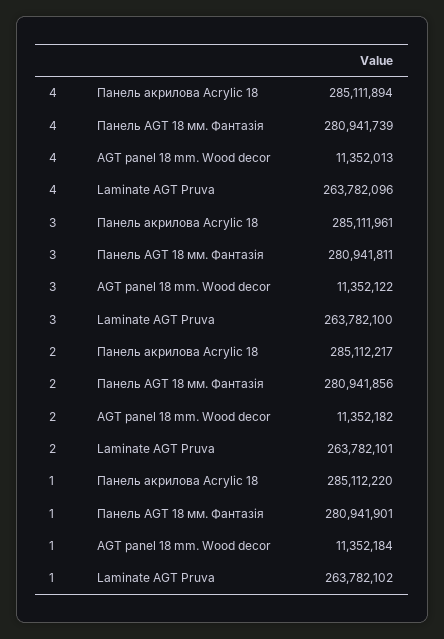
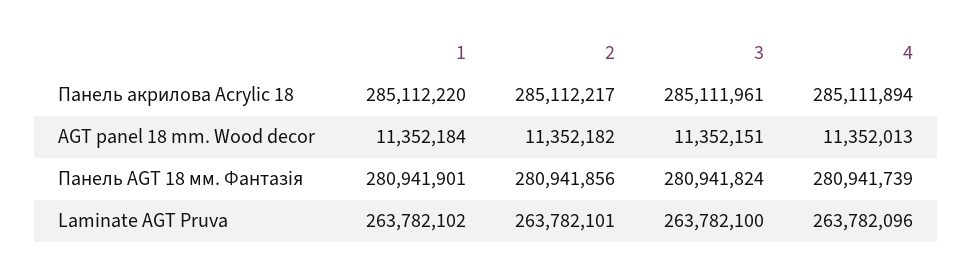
  {
    "4": {
      "Панель акрилова Acrylic 18": 285111894,
      "Панель AGT 18 мм. Фантазія": 280941739,
      "AGT panel 18 mm. Wood decor": 11352013,
      "Laminate AGT Pruva": 263782096
    },
    "3": {
      "Панель акрилова Acrylic 18": 285111961,
-     "Панель AGT 18 мм. Фантазія": 280941811,
+     "Панель AGT 18 мм. Фантазія": 280941824,
-     "AGT panel 18 mm. Wood decor": 11352122,
+     "AGT panel 18 mm. Wood decor": 11352151,
      "Laminate AGT Pruva": 263782100
    },
    "2": {
      "Панель акрилова Acrylic 18": 285112217,
      "Панель AGT 18 мм. Фантазія": 280941856,
      "AGT panel 18 mm. Wood decor": 11352182,
      "Laminate AGT Pruva": 263782101
    },
    "1": {
      "Панель акрилова Acrylic 18": 285112220,
      "Панель AGT 18 мм. Фантазія": 280941901,
      "AGT panel 18 mm. Wood decor": 11352184,
      "Laminate AGT Pruva": 263782102
    }
  }

